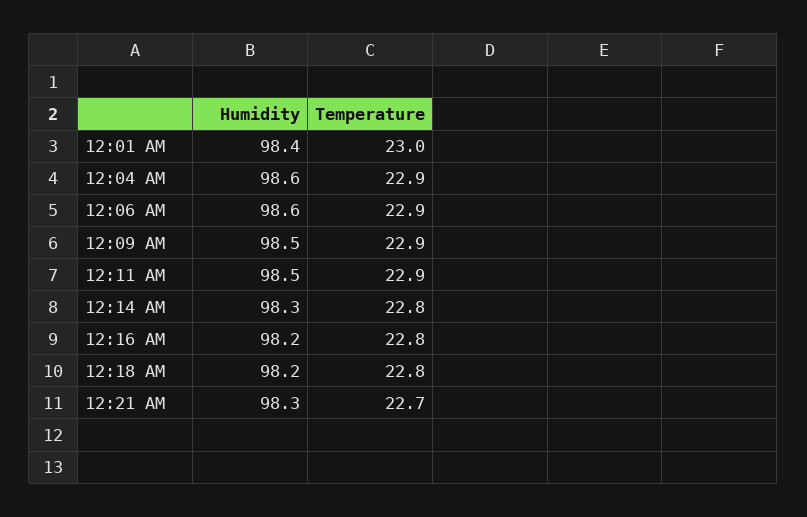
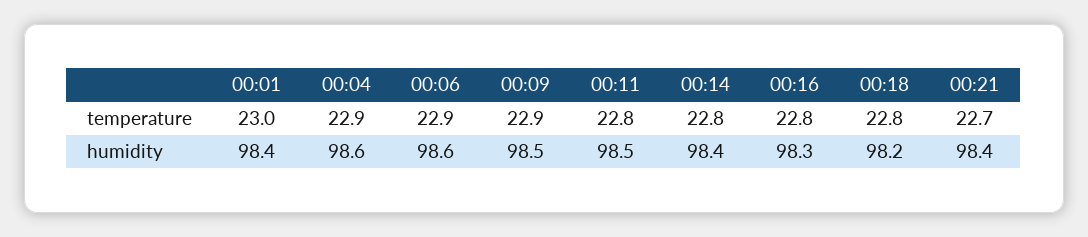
  {
    "Humidity": {
      "12:01 AM": 98.4,
      "12:04 AM": 98.6,
      "12:06 AM": 98.6,
      "12:09 AM": 98.5,
      "12:11 AM": 98.5,
-     "12:14 AM": 98.3,
+     "12:14 AM": 98.4,
-     "12:16 AM": 98.2,
+     "12:16 AM": 98.3,
      "12:18 AM": 98.2,
-     "12:21 AM": 98.3
+     "12:21 AM": 98.4
    },
    "Temperature": {
      "12:01 AM": 23,
      "12:04 AM": 22.9,
      "12:06 AM": 22.9,
      "12:09 AM": 22.9,
-     "12:11 AM": 22.9,
+     "12:11 AM": 22.8,
      "12:14 AM": 22.8,
      "12:16 AM": 22.8,
      "12:18 AM": 22.8,
      "12:21 AM": 22.7
    }
  }

